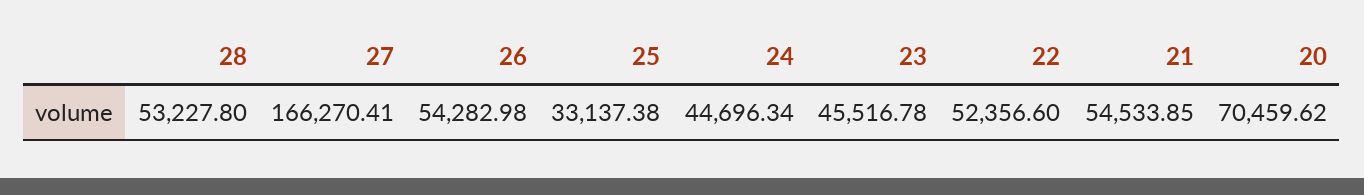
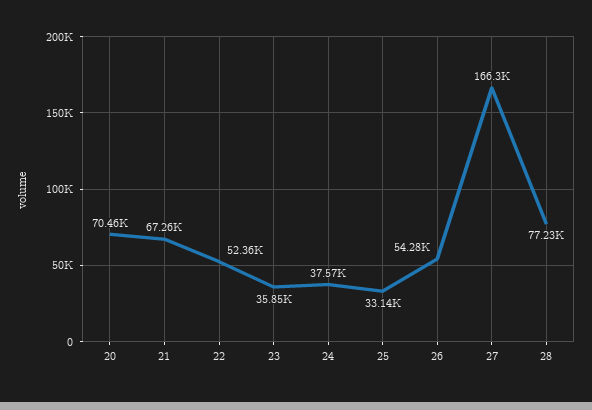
  {
-   "28": 53227.8,
+   "28": 77230,
    "27": 166270.41,
    "26": 54282.98,
    "25": 33137.38,
-   "24": 44696.34,
+   "24": 37570,
-   "23": 45516.78,
+   "23": 35850,
    "22": 52356.6,
-   "21": 54533.85,
+   "21": 67260,
    "20": 70459.62
  }

